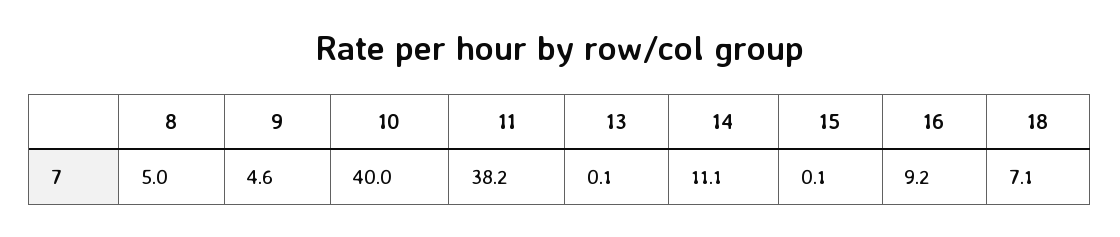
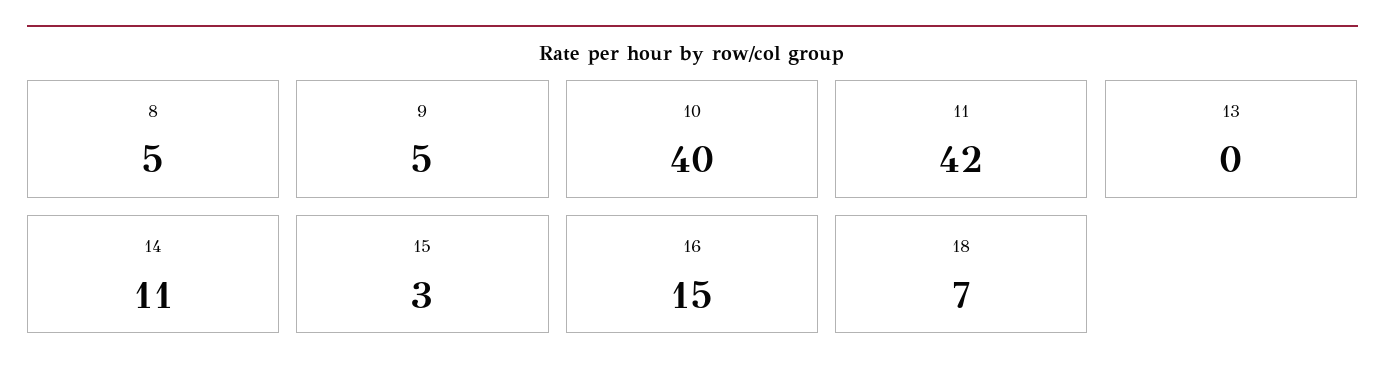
  {
    "8": 5,
    "9": 4.6,
    "10": 40,
-   "11": 38.2,
+   "11": 42,
    "13": 0.1,
    "14": 11.1,
-   "15": 0.1,
+   "15": 3,
-   "16": 9.2,
+   "16": 15,
    "18": 7.1
  }

